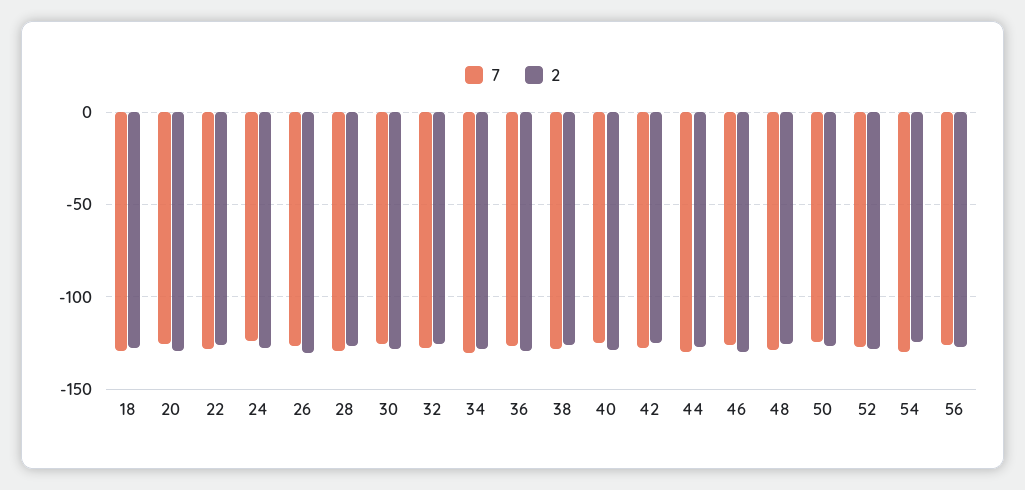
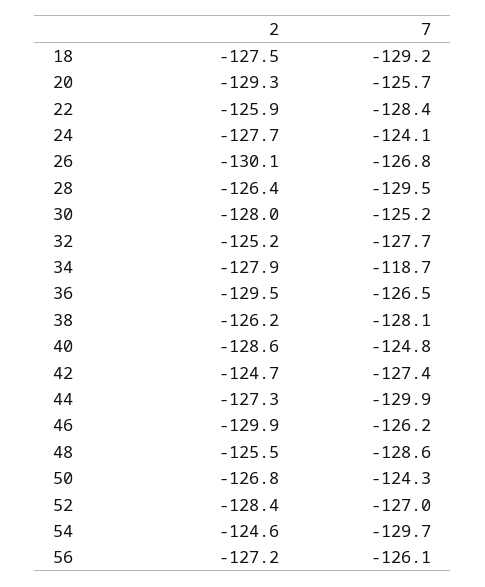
  {
    "7": {
      "18": -129.2,
      "20": -125.7,
      "22": -128.4,
      "24": -124.1,
      "26": -126.8,
      "28": -129.5,
      "30": -125.2,
      "32": -127.7,
-     "34": -130,
+     "34": -118.7,
      "36": -126.5,
      "38": -128.1,
      "40": -124.8,
      "42": -127.4,
      "44": -129.9,
      "46": -126.2,
      "48": -128.6,
      "50": -124.3,
      "52": -127,
      "54": -129.7,
      "56": -126.1
    },
    "2": {
      "18": -127.5,
      "20": -129.3,
      "22": -125.9,
      "24": -127.7,
      "26": -130.1,
      "28": -126.4,
      "30": -128,
      "32": -125.2,
      "34": -127.9,
      "36": -129.5,
      "38": -126.2,
      "40": -128.6,
      "42": -124.7,
      "44": -127.3,
      "46": -129.9,
      "48": -125.5,
      "50": -126.8,
      "52": -128.4,
      "54": -124.6,
      "56": -127.2
    }
  }

